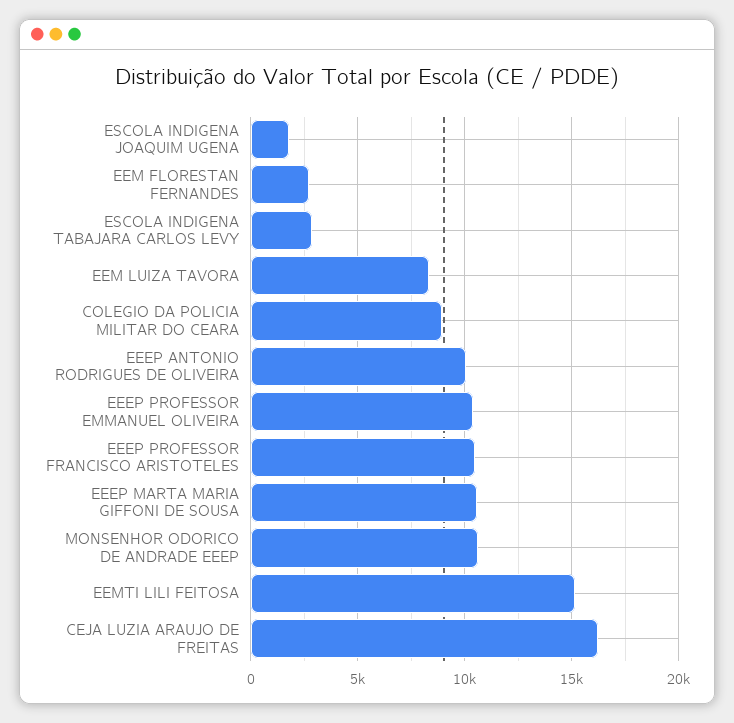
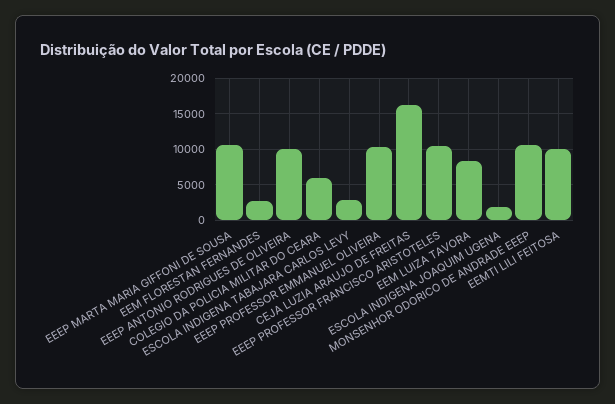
  {
    "ESCOLA INDIGENA JOAQUIM UGENA": 2000,
    "EEM FLORESTAN FERNANDES": 2500,
    "ESCOLA INDIGENA TABAJARA CARLOS LEVY": 3000,
    "EEM LUIZA TAVORA": 8500,
-   "COLEGIO DA POLICIA MILITAR DO CEARA": 9000,
+   "COLEGIO DA POLICIA MILITAR DO CEARA": 6000,
    "EEEP ANTONIO RODRIGUES DE OLIVEIRA": 10000,
    "EEEP PROFESSOR EMMANUEL OLIVEIRA": 10500,
    "EEEP PROFESSOR FRANCISCO ARISTOTELES": 10500,
    "EEEP MARTA MARIA GIFFONI DE SOUSA": 10500,
    "MONSENHOR ODORICO DE ANDRADE EEEP": 10500,
-   "EEMTI LILI FEITOSA": 15000,
+   "EEMTI LILI FEITOSA": 10000,
    "CEJA LUZIA ARAUJO DE FREITAS": 16000
  }

